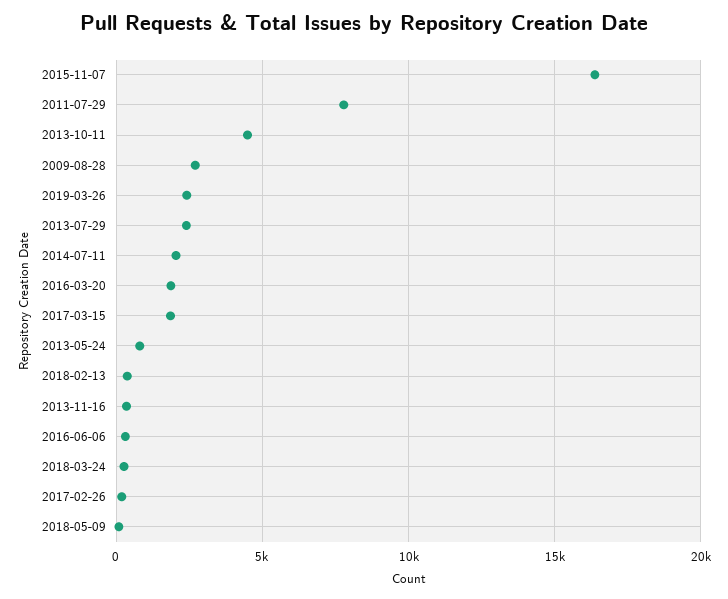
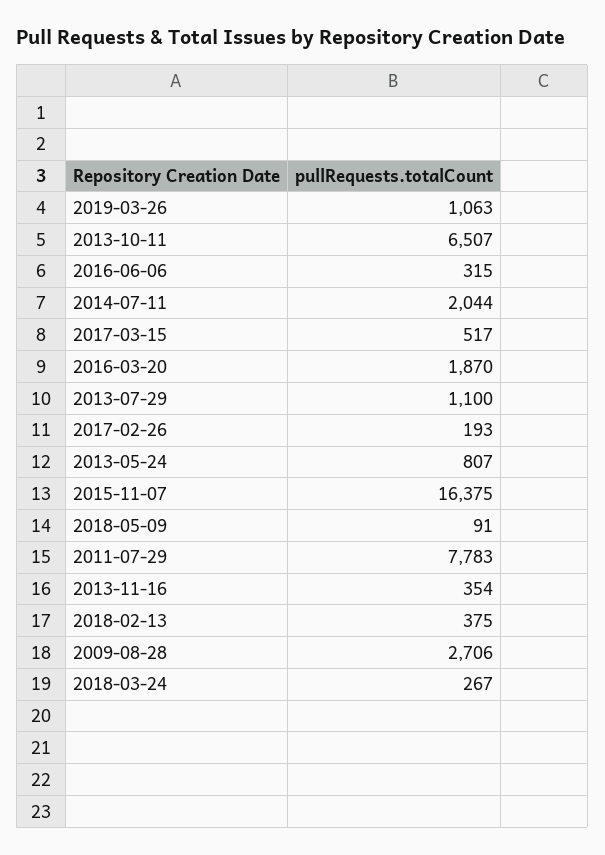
  {
    "2015-11-07": 16375,
    "2011-07-29": 7783,
-   "2013-10-11": 4500,
+   "2013-10-11": 6507,
    "2009-08-28": 2706,
-   "2019-03-26": 2500,
+   "2019-03-26": 1063,
-   "2013-07-29": 2500,
+   "2013-07-29": 1100,
    "2014-07-11": 2044,
    "2016-03-20": 1870,
-   "2017-03-15": 2000,
+   "2017-03-15": 517,
    "2013-05-24": 807,
    "2018-02-13": 375,
    "2013-11-16": 354,
    "2016-06-06": 315,
    "2018-03-24": 267,
    "2017-02-26": 193,
    "2018-05-09": 91
  }

